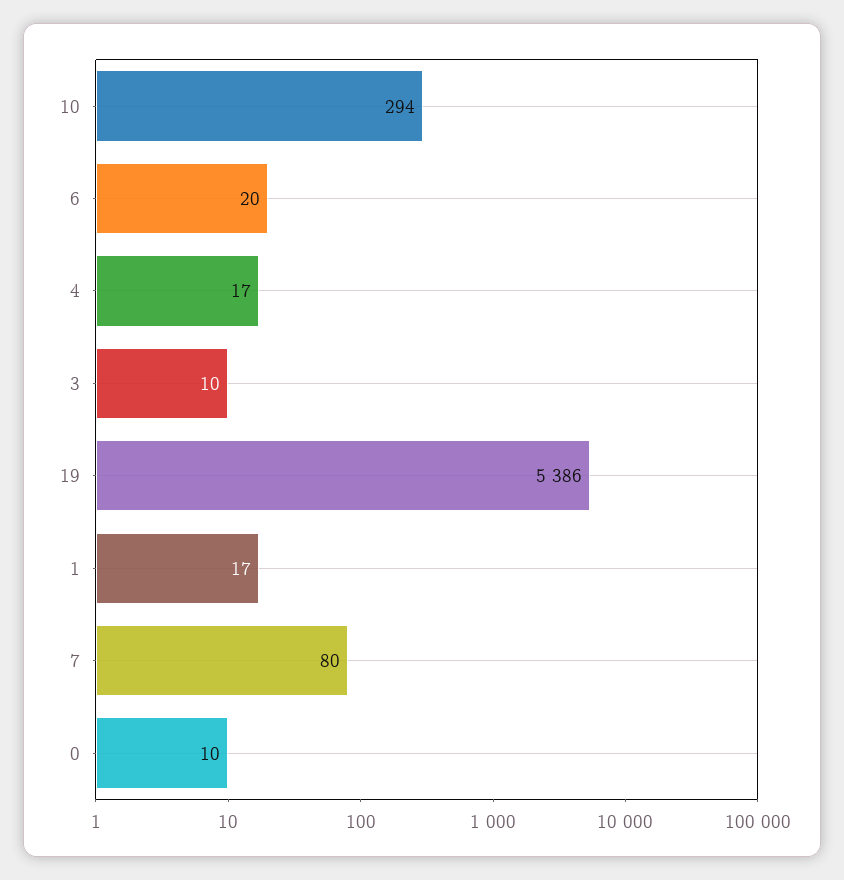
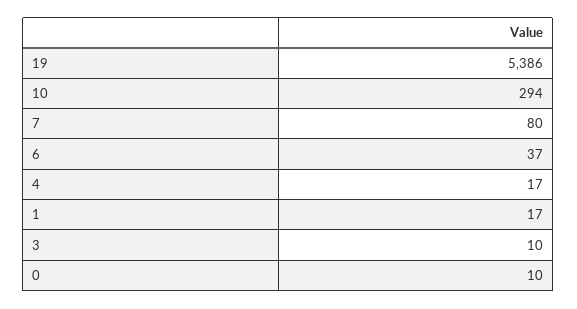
  {
    "10": 294,
-   "6": 20,
+   "6": 37,
    "4": 17,
    "3": 10,
    "19": 5386,
    "1": 17,
    "7": 80,
    "0": 10
  }

